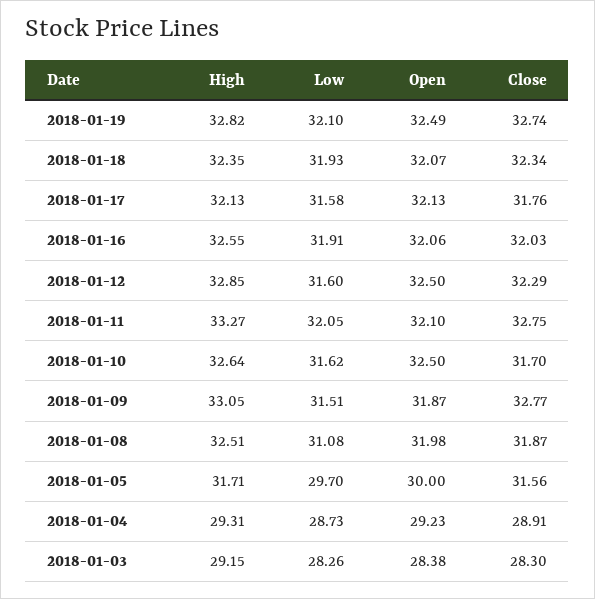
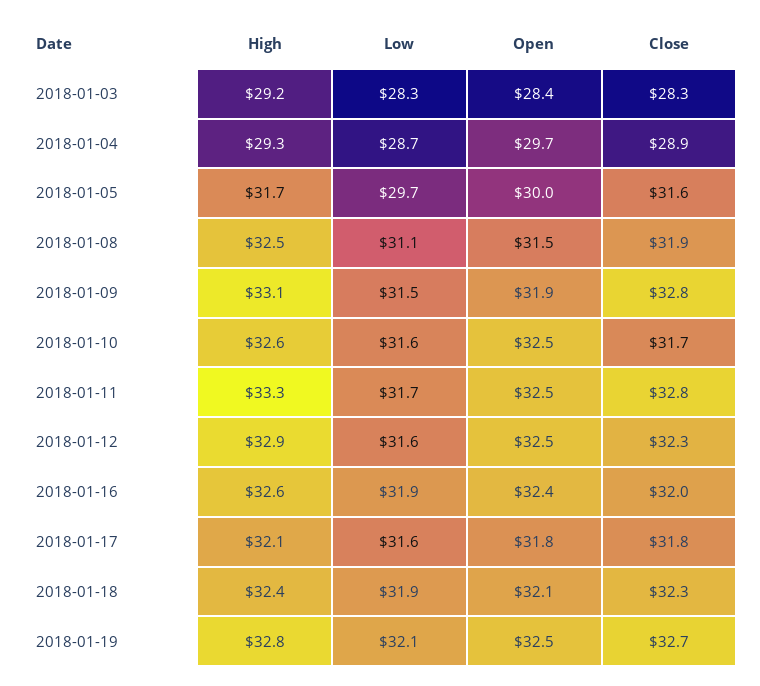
  {
    "High": {
      "2018-01-19": 32.82,
      "2018-01-18": 32.35,
      "2018-01-17": 32.13,
      "2018-01-16": 32.55,
      "2018-01-12": 32.85,
      "2018-01-11": 33.27,
      "2018-01-10": 32.64,
      "2018-01-09": 33.05,
      "2018-01-08": 32.51,
      "2018-01-05": 31.71,
      "2018-01-04": 29.31,
      "2018-01-03": 29.15
    },
    "Low": {
      "2018-01-19": 32.1,
      "2018-01-18": 31.93,
      "2018-01-17": 31.58,
      "2018-01-16": 31.91,
      "2018-01-12": 31.6,
-     "2018-01-11": 32.05,
+     "2018-01-11": 31.7,
      "2018-01-10": 31.62,
      "2018-01-09": 31.51,
      "2018-01-08": 31.08,
      "2018-01-05": 29.7,
      "2018-01-04": 28.73,
      "2018-01-03": 28.26
    },
    "Open": {
      "2018-01-19": 32.49,
      "2018-01-18": 32.07,
-     "2018-01-17": 32.13,
+     "2018-01-17": 31.8,
-     "2018-01-16": 32.06,
+     "2018-01-16": 32.4,
      "2018-01-12": 32.5,
-     "2018-01-11": 32.1,
+     "2018-01-11": 32.5,
      "2018-01-10": 32.5,
      "2018-01-09": 31.87,
-     "2018-01-08": 31.98,
+     "2018-01-08": 31.5,
      "2018-01-05": 30,
-     "2018-01-04": 29.23,
+     "2018-01-04": 29.7,
      "2018-01-03": 28.38
    },
    "Close": {
      "2018-01-19": 32.74,
      "2018-01-18": 32.34,
      "2018-01-17": 31.76,
      "2018-01-16": 32.03,
      "2018-01-12": 32.29,
      "2018-01-11": 32.75,
      "2018-01-10": 31.7,
      "2018-01-09": 32.77,
      "2018-01-08": 31.87,
      "2018-01-05": 31.56,
      "2018-01-04": 28.91,
      "2018-01-03": 28.3
    }
  }

